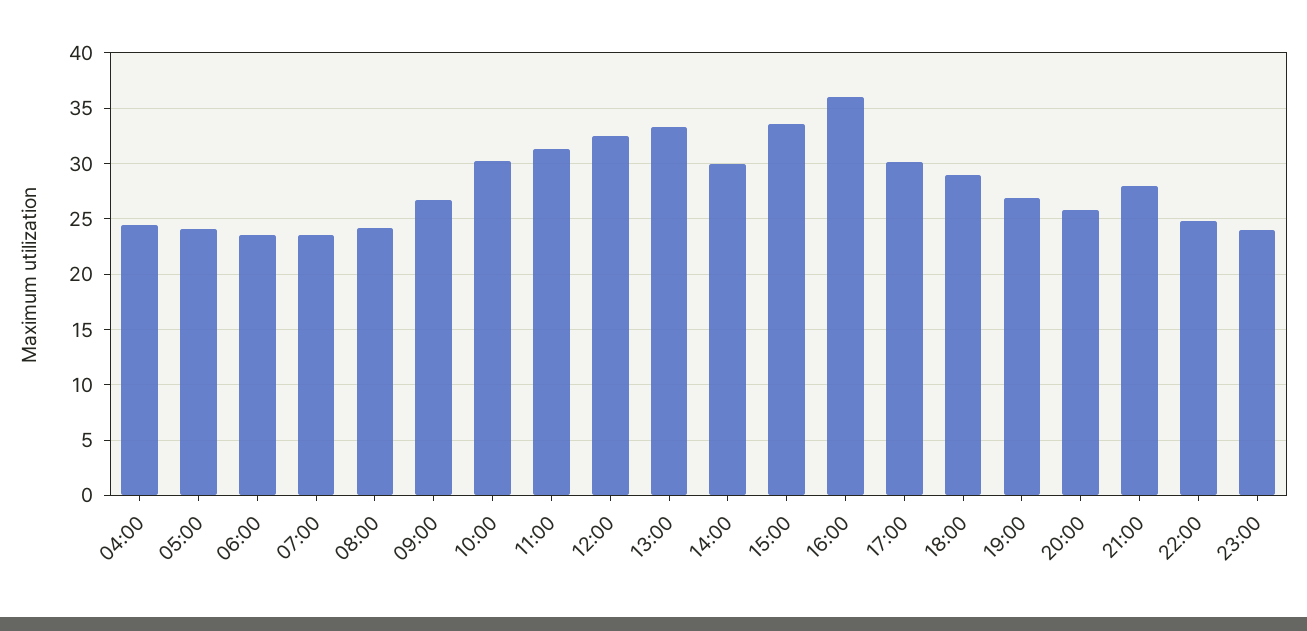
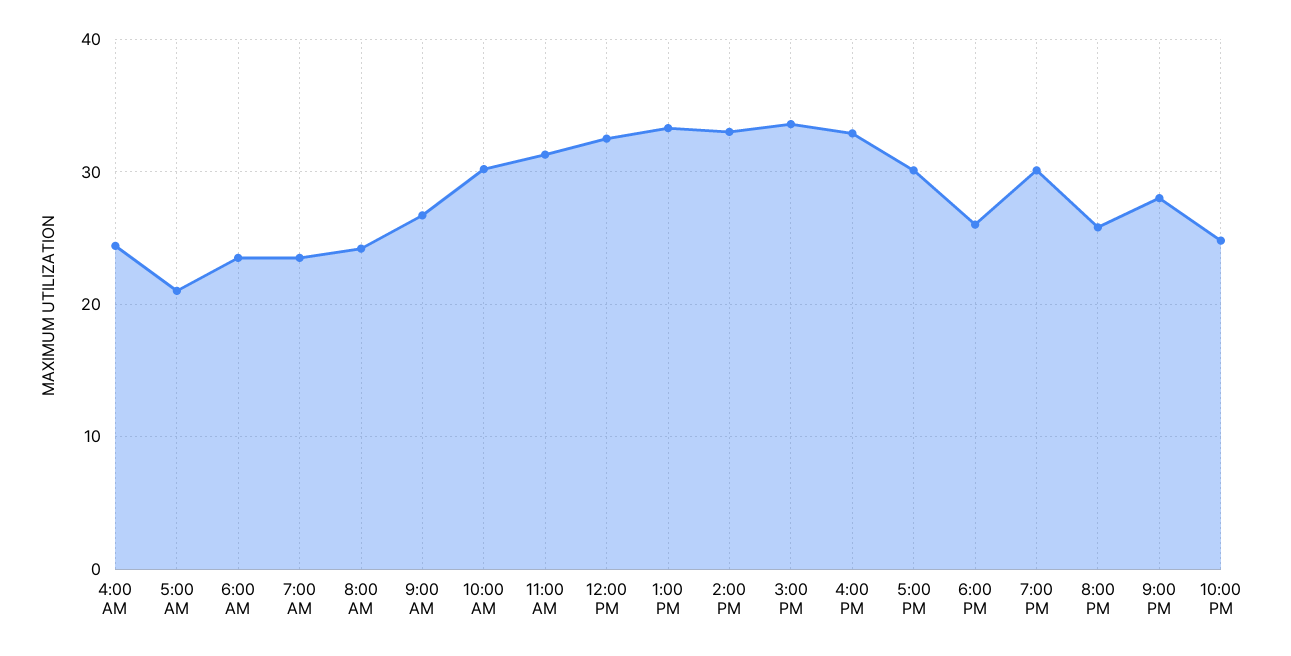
  {
    "04:00": 24,
-   "05:00": 24,
+   "05:00": 21,
    "06:00": 24,
    "07:00": 24,
    "08:00": 24,
    "09:00": 27,
    "10:00": 30,
    "11:00": 31,
    "12:00": 33,
    "13:00": 33,
-   "14:00": 30,
+   "14:00": 33,
    "15:00": 34,
-   "16:00": 36,
+   "16:00": 33,
    "17:00": 30,
-   "18:00": 29,
+   "18:00": 26,
-   "19:00": 27,
+   "19:00": 30,
    "20:00": 26,
    "21:00": 28,
-   "22:00": 25,
+   "22:00": 25
-   "23:00": 24
  }

